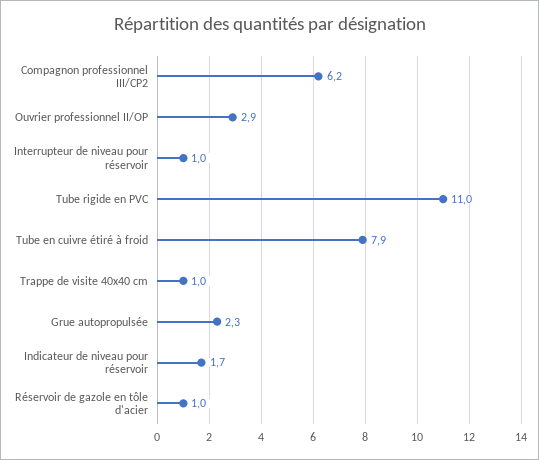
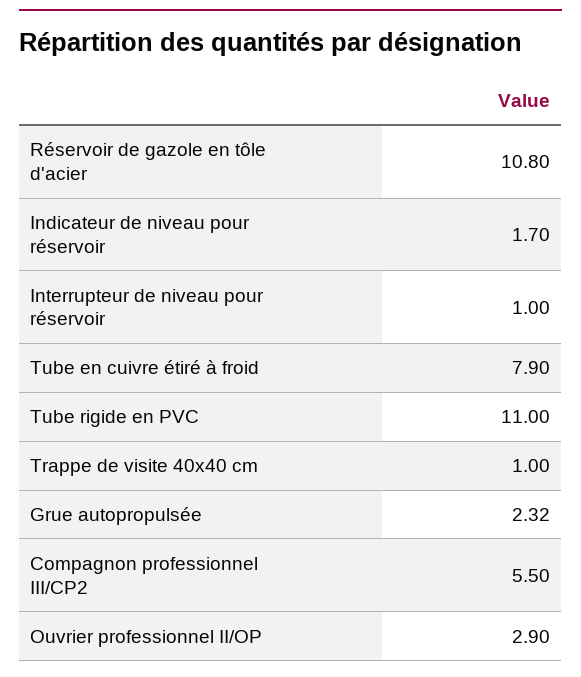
  {
-   "Compagnon professionnel III/CP2": 6.2,
+   "Compagnon professionnel III/CP2": 5.5,
    "Ouvrier professionnel II/OP": 2.9,
    "Interrupteur de niveau pour réservoir": 1,
    "Tube rigide en PVC": 11,
    "Tube en cuivre étiré à froid": 7.9,
    "Trappe de visite 40x40 cm": 1,
    "Grue autopropulsée": 2.32,
    "Indicateur de niveau pour réservoir": 1.7,
-   "Réservoir de gazole en tôle d'acier": 1
+   "Réservoir de gazole en tôle d'acier": 10.8
  }

